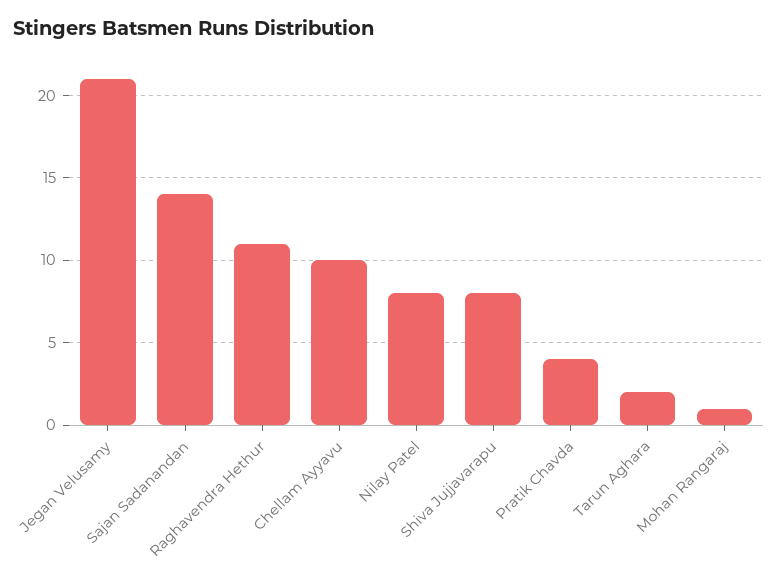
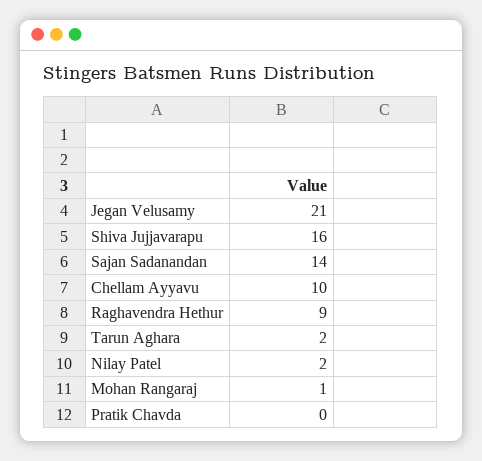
  {
    "Jegan Velusamy": 21,
    "Sajan Sadanandan": 14,
-   "Raghavendra Hethur": 11,
+   "Raghavendra Hethur": 9,
    "Chellam Ayyavu": 10,
-   "Nilay Patel": 8,
+   "Nilay Patel": 2,
-   "Shiva Jujjavarapu": 8,
+   "Shiva Jujjavarapu": 16,
-   "Pratik Chavda": 4,
+   "Pratik Chavda": 0,
    "Tarun Aghara": 2,
    "Mohan Rangaraj": 1
  }

